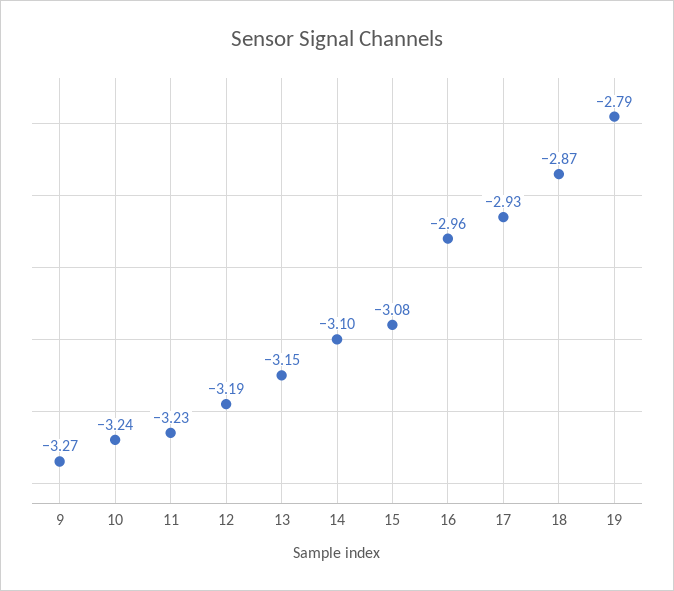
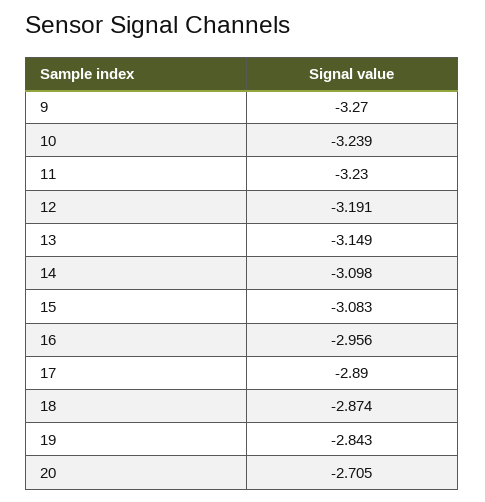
  {
    "9": -3.27,
    "10": -3.239,
    "11": -3.23,
    "12": -3.191,
    "13": -3.149,
    "14": -3.098,
    "15": -3.083,
    "16": -2.956,
-   "17": -2.93,
+   "17": -2.89,
    "18": -2.874,
-   "19": -2.79
+   "19": -2.843,
+   "20": -2.705
  }

